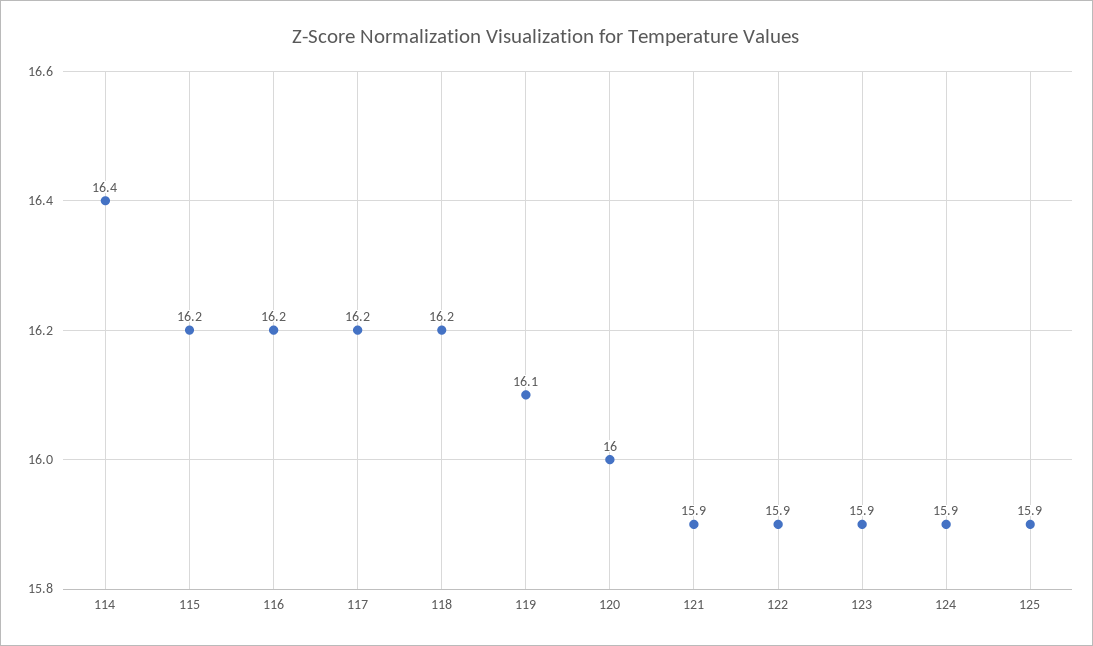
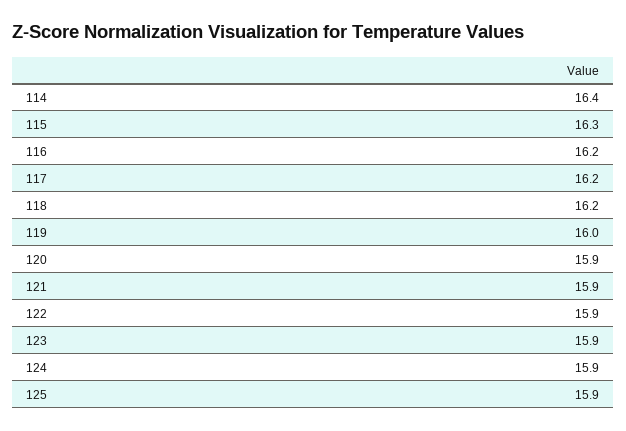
  {
    "114": 16.4,
-   "115": 16.2,
+   "115": 16.3,
    "116": 16.2,
    "117": 16.2,
    "118": 16.2,
-   "119": 16.1,
+   "119": 16,
-   "120": 16,
+   "120": 15.9,
    "121": 15.9,
    "122": 15.9,
    "123": 15.9,
    "124": 15.9,
    "125": 15.9
  }

